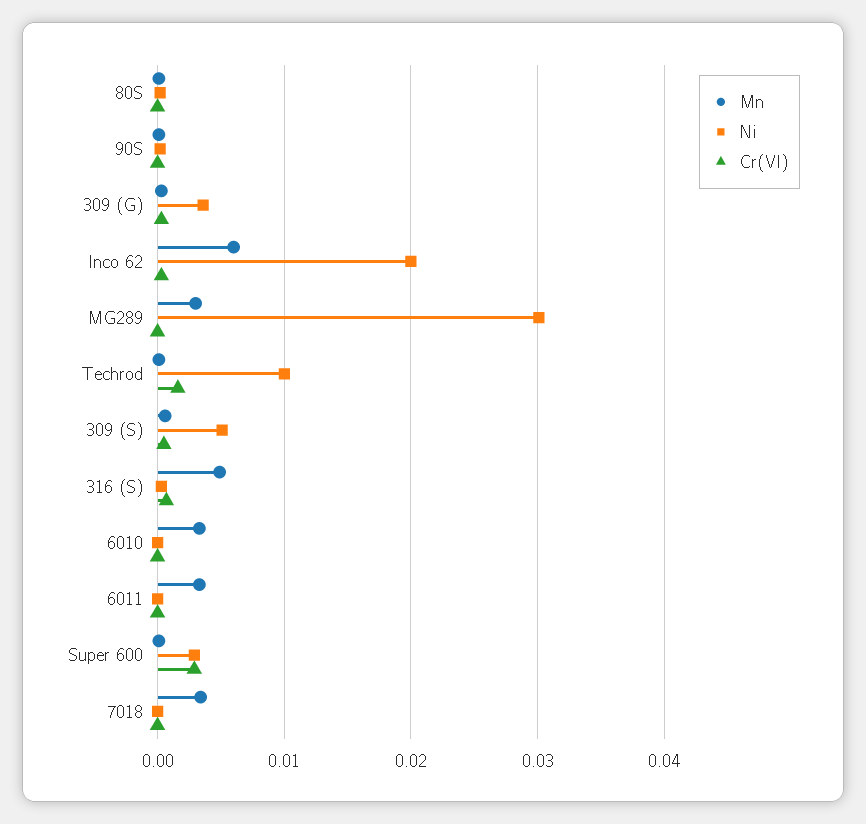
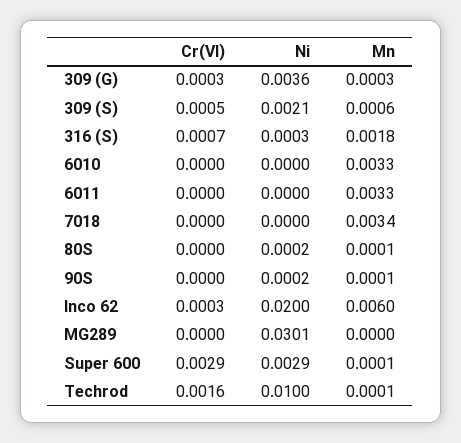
  {
    "Mn": {
      "80S": 0.0001,
      "90S": 0.0001,
      "309 (G)": 0.0003,
      "Inco 62": 0.006,
-     "MG289": 0.003,
+     "MG289": 0,
      "Techrod": 0.0001,
      "309 (S)": 0.0006,
-     "316 (S)": 0.005,
+     "316 (S)": 0.0018,
      "6010": 0.0033,
      "6011": 0.0033,
      "Super 600": 0.0001,
      "7018": 0.0034
    },
    "Ni": {
      "80S": 0.0002,
      "90S": 0.0002,
      "309 (G)": 0.0036,
      "Inco 62": 0.02,
      "MG289": 0.0301,
      "Techrod": 0.01,
-     "309 (S)": 0.005,
+     "309 (S)": 0.0021,
      "316 (S)": 0.0003,
      "6010": 0,
      "6011": 0,
      "Super 600": 0.0029,
      "7018": 0
    },
    "Cr(VI)": {
      "80S": 0,
      "90S": 0,
      "309 (G)": 0.0003,
      "Inco 62": 0.0003,
      "MG289": 0,
      "Techrod": 0.0016,
      "309 (S)": 0.0005,
      "316 (S)": 0.0007,
      "6010": 0,
      "6011": 0,
      "Super 600": 0.0029,
      "7018": 0
    }
  }

